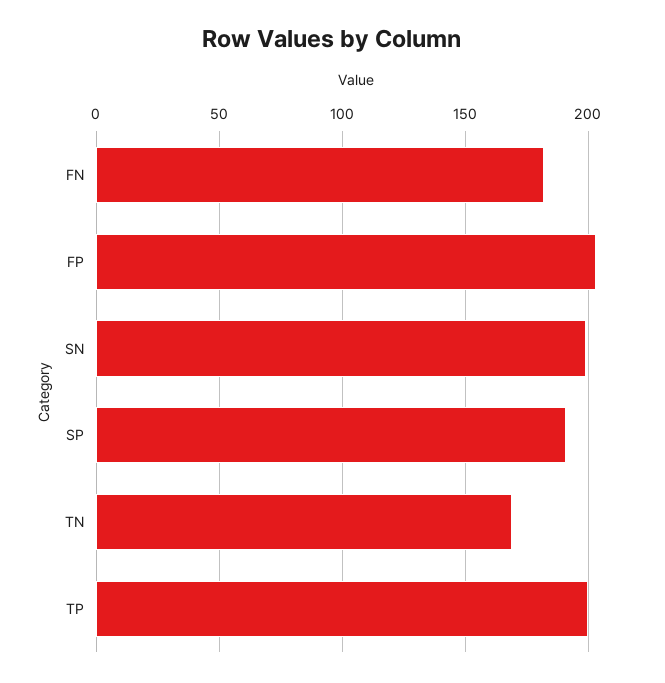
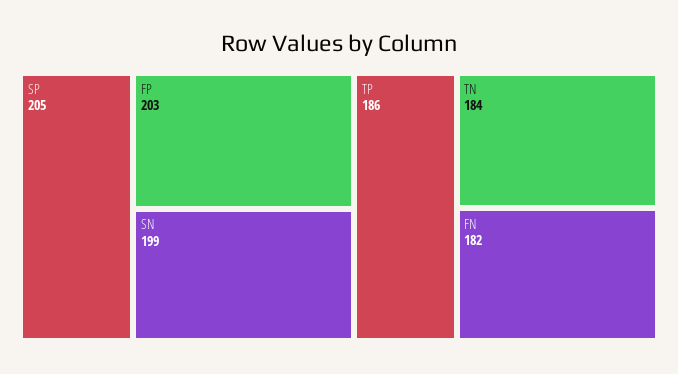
  {
    "FN": 182,
    "FP": 203,
    "SN": 199,
-   "SP": 190,
+   "SP": 205,
-   "TN": 170,
+   "TN": 184,
-   "TP": 200
+   "TP": 186
  }

